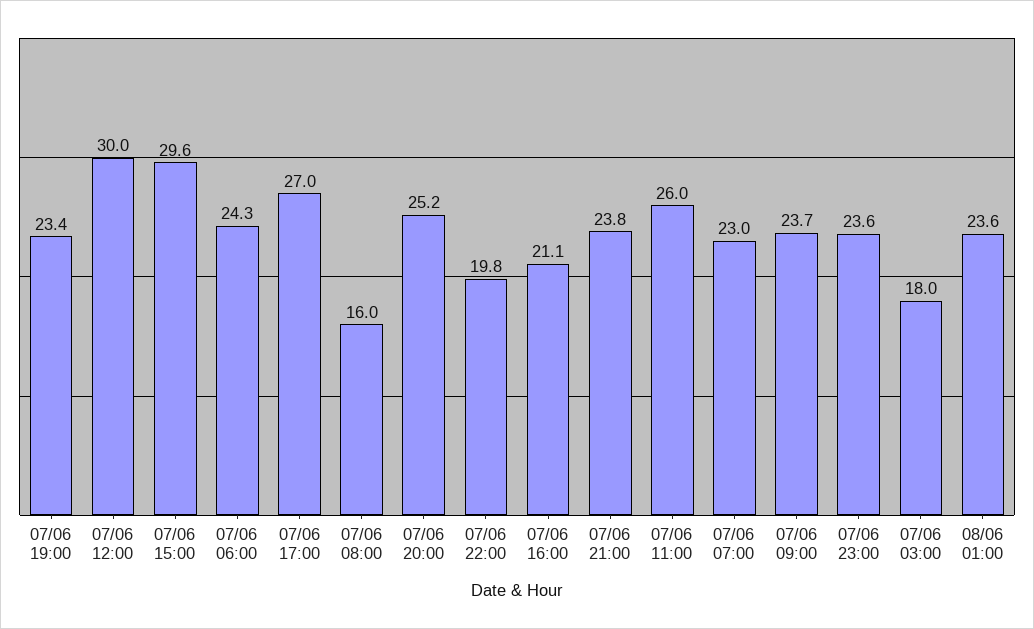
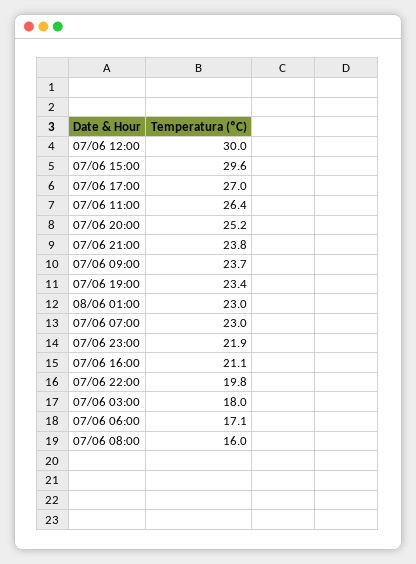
  {
    "07/06 19:00": 23.4,
    "07/06 12:00": 30,
    "07/06 15:00": 29.6,
-   "07/06 06:00": 24.3,
+   "07/06 06:00": 17.1,
    "07/06 17:00": 27,
    "07/06 08:00": 16,
    "07/06 20:00": 25.2,
    "07/06 22:00": 19.8,
    "07/06 16:00": 21.1,
    "07/06 21:00": 23.8,
-   "07/06 11:00": 26,
+   "07/06 11:00": 26.4,
    "07/06 07:00": 23,
    "07/06 09:00": 23.7,
-   "07/06 23:00": 23.6,
+   "07/06 23:00": 21.9,
    "07/06 03:00": 18,
-   "08/06 01:00": 23.6
+   "08/06 01:00": 23
  }

